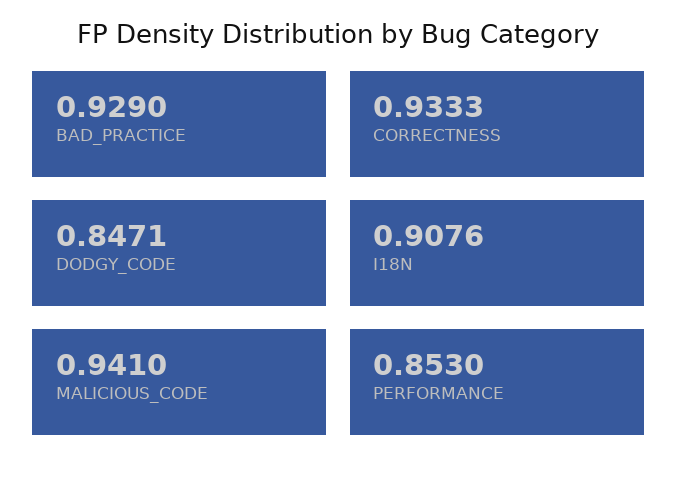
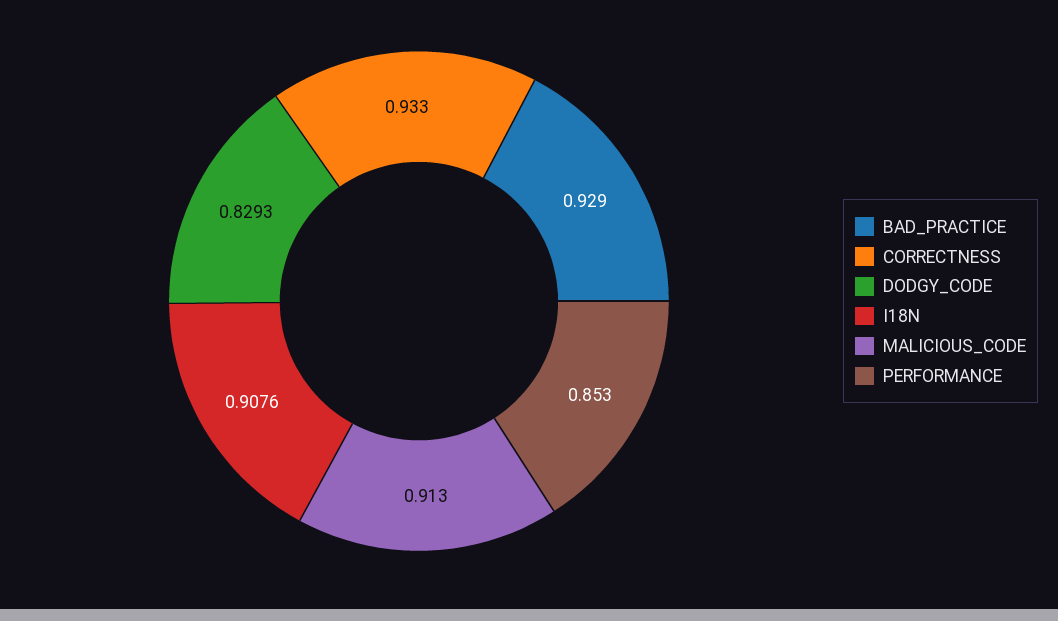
  {
    "BAD_PRACTICE": 0.929,
-   "CORRECTNESS": 0.9333,
+   "CORRECTNESS": 0.933,
-   "DODGY_CODE": 0.8471,
+   "DODGY_CODE": 0.8293,
    "I18N": 0.9076,
-   "MALICIOUS_CODE": 0.941,
+   "MALICIOUS_CODE": 0.913,
    "PERFORMANCE": 0.853
  }

